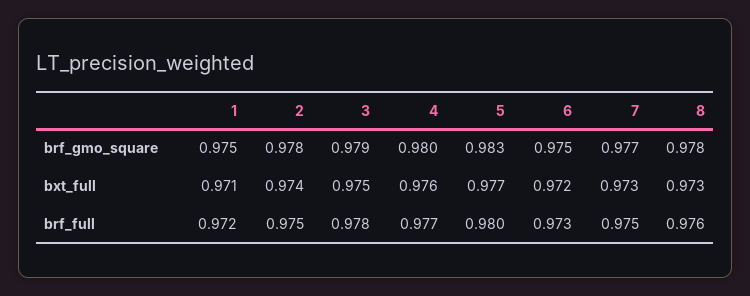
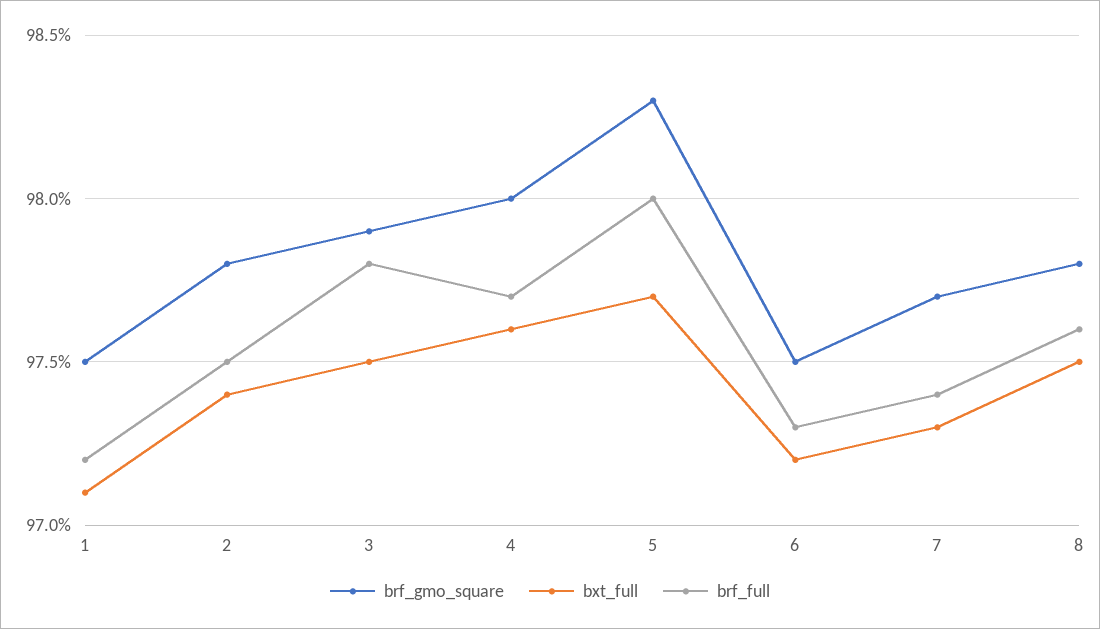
  {
    "brf_gmo_square": {
      "1": 0.975,
      "2": 0.978,
      "3": 0.979,
      "4": 0.98,
      "5": 0.983,
      "6": 0.975,
      "7": 0.977,
      "8": 0.978
    },
    "bxt_full": {
      "1": 0.971,
      "2": 0.974,
      "3": 0.975,
      "4": 0.976,
      "5": 0.977,
      "6": 0.972,
      "7": 0.973,
-     "8": 0.973
+     "8": 0.975
    },
    "brf_full": {
      "1": 0.972,
      "2": 0.975,
      "3": 0.978,
      "4": 0.977,
      "5": 0.98,
      "6": 0.973,
-     "7": 0.975,
+     "7": 0.974,
      "8": 0.976
    }
  }

